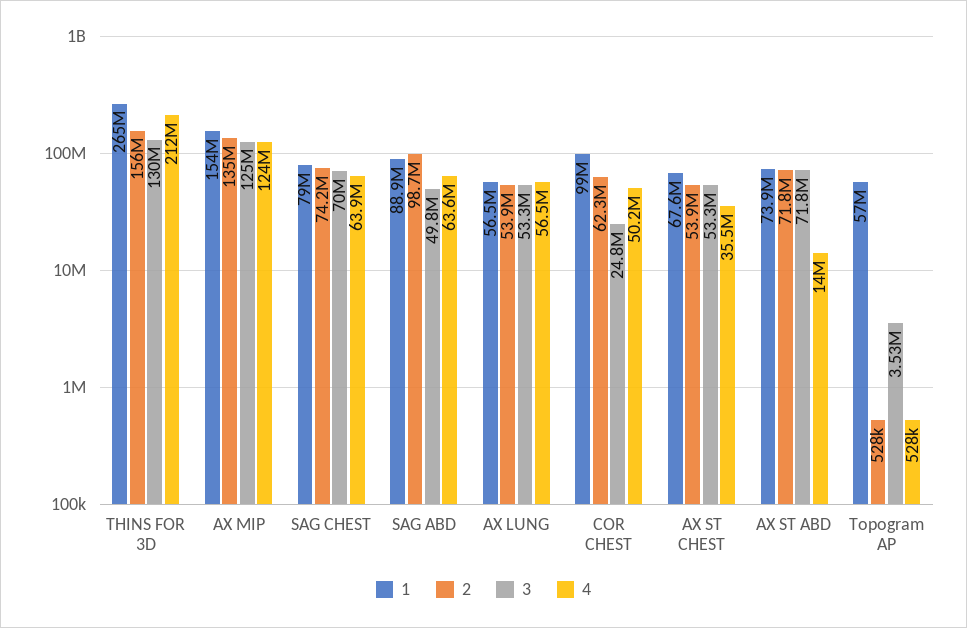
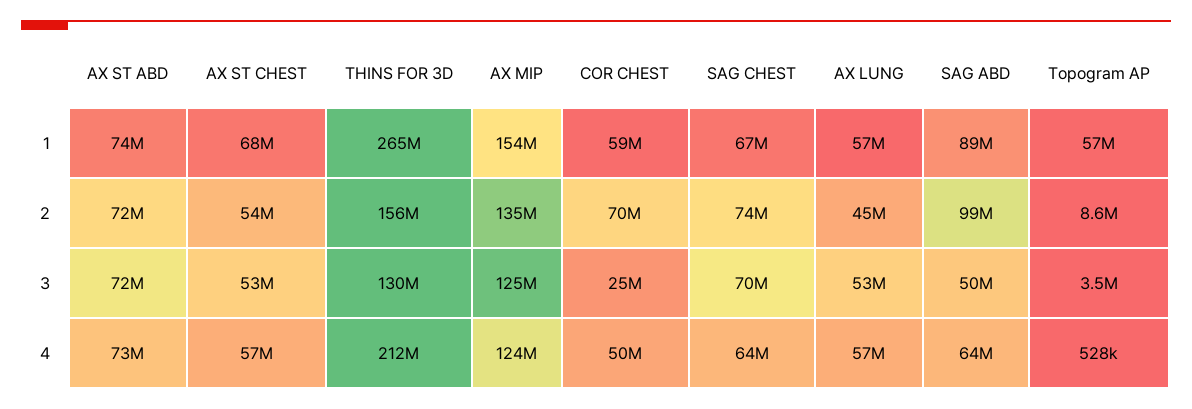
  {
    "1": {
      "THINS FOR 3D": 265000000,
      "AX MIP": 154000000,
-     "SAG CHEST": 79000000,
+     "SAG CHEST": 67000000,
      "SAG ABD": 88900000,
      "AX LUNG": 56500000,
-     "COR CHEST": 99000000,
+     "COR CHEST": 59000000,
      "AX ST CHEST": 67600000,
      "AX ST ABD": 73900000,
      "Topogram AP": 57000000
    },
    "2": {
      "THINS FOR 3D": 156000000,
      "AX MIP": 135000000,
      "SAG CHEST": 74200000,
      "SAG ABD": 98700000,
-     "AX LUNG": 53900000,
+     "AX LUNG": 45000000,
-     "COR CHEST": 62300000,
+     "COR CHEST": 70000000,
      "AX ST CHEST": 53900000,
      "AX ST ABD": 71800000,
-     "Topogram AP": 528000
+     "Topogram AP": 8600000
    },
    "3": {
      "THINS FOR 3D": 130000000,
      "AX MIP": 125000000,
      "SAG CHEST": 70000000,
      "SAG ABD": 49800000,
      "AX LUNG": 53300000,
      "COR CHEST": 24800000,
      "AX ST CHEST": 53300000,
      "AX ST ABD": 71800000,
      "Topogram AP": 3530000
    },
    "4": {
      "THINS FOR 3D": 212000000,
      "AX MIP": 124000000,
      "SAG CHEST": 63900000,
      "SAG ABD": 63600000,
      "AX LUNG": 56500000,
      "COR CHEST": 50200000,
-     "AX ST CHEST": 35500000,
+     "AX ST CHEST": 57000000,
-     "AX ST ABD": 14000000,
+     "AX ST ABD": 73000000,
      "Topogram AP": 528000
    }
  }

